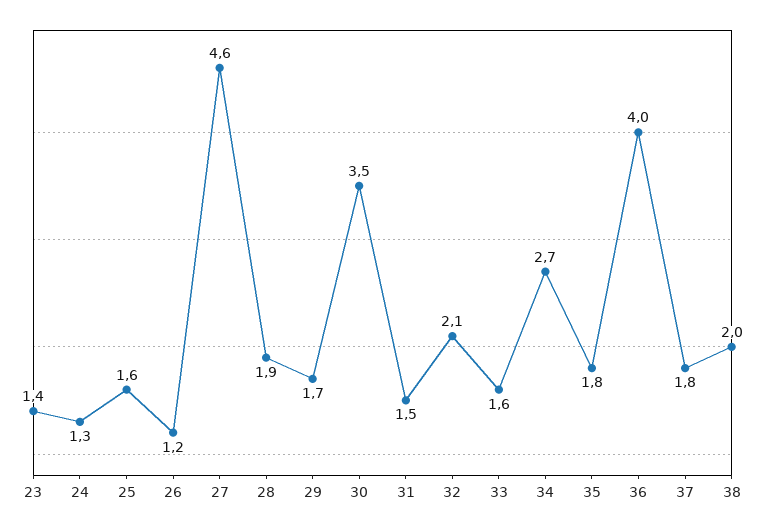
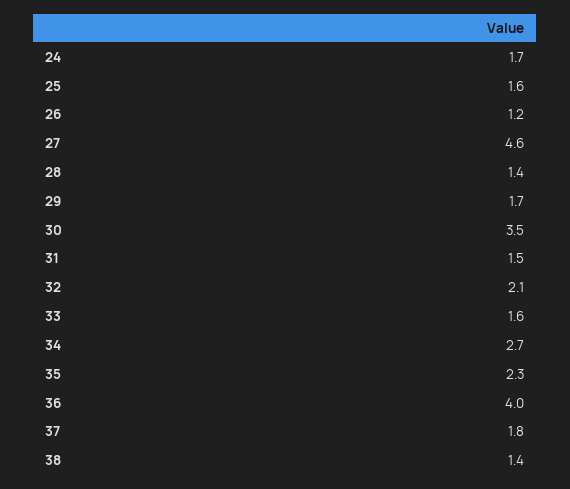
  {
-   "23": 1.4,
-   "24": 1.3,
+   "24": 1.7,
    "25": 1.6,
    "26": 1.2,
    "27": 4.6,
-   "28": 1.9,
+   "28": 1.4,
    "29": 1.7,
    "30": 3.5,
    "31": 1.5,
    "32": 2.1,
    "33": 1.6,
    "34": 2.7,
-   "35": 1.8,
+   "35": 2.3,
    "36": 4,
    "37": 1.8,
-   "38": 2
+   "38": 1.4
  }

